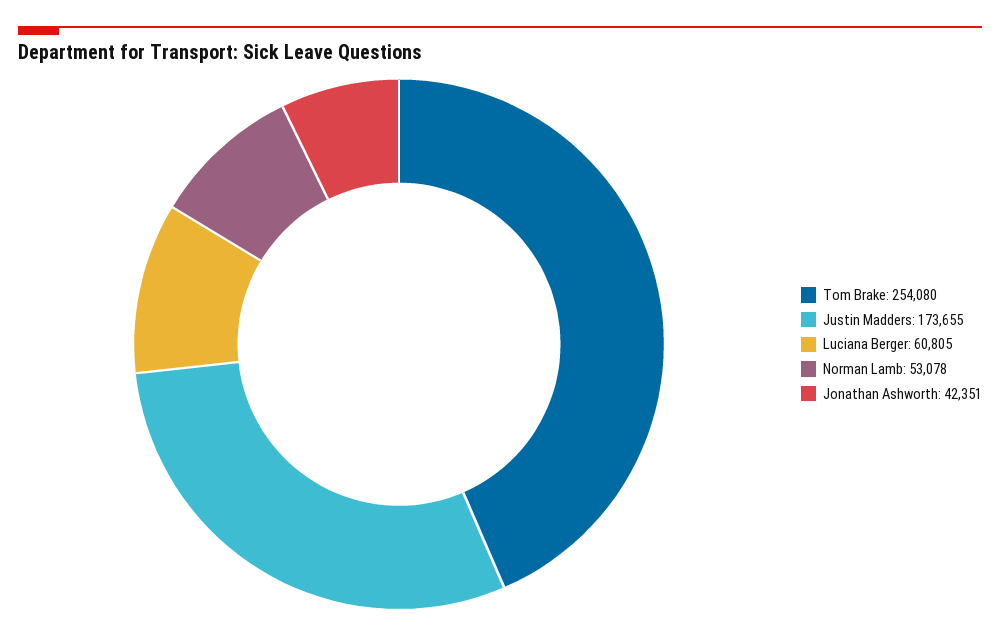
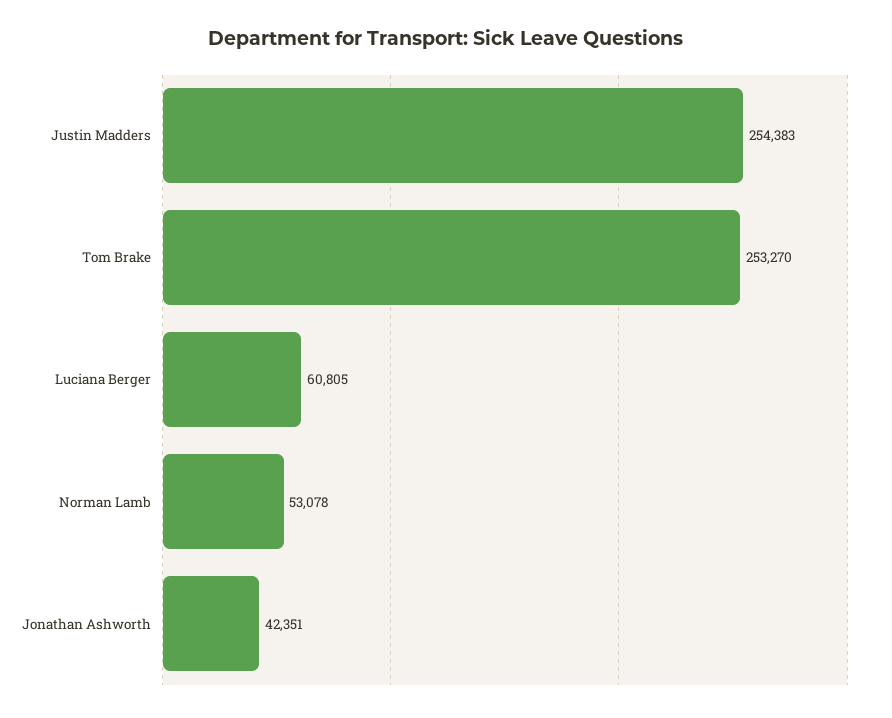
  {
-   "Tom Brake": 254080,
+   "Tom Brake": 253270,
-   "Justin Madders": 173655,
+   "Justin Madders": 254383,
    "Luciana Berger": 60805,
    "Norman Lamb": 53078,
    "Jonathan Ashworth": 42351
  }

